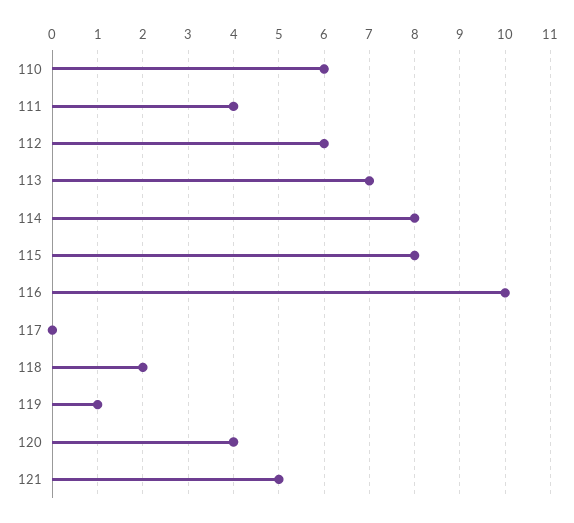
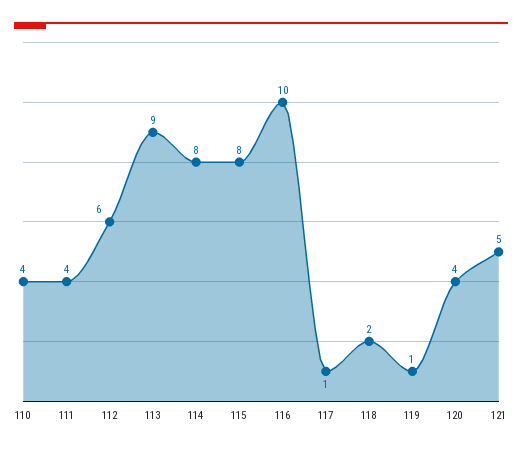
  {
-   "110": 6,
+   "110": 4,
    "111": 4,
    "112": 6,
-   "113": 7,
+   "113": 9,
    "114": 8,
    "115": 8,
    "116": 10,
-   "117": 0,
+   "117": 1,
    "118": 2,
    "119": 1,
    "120": 4,
    "121": 5
  }

